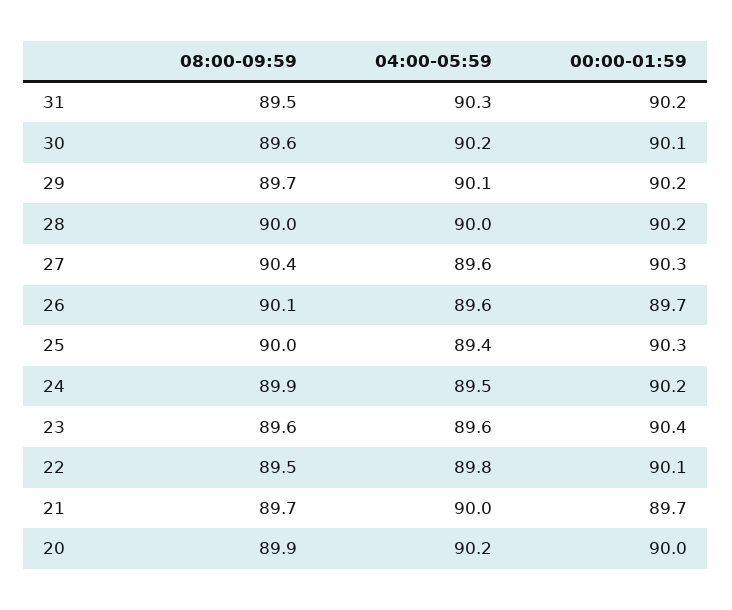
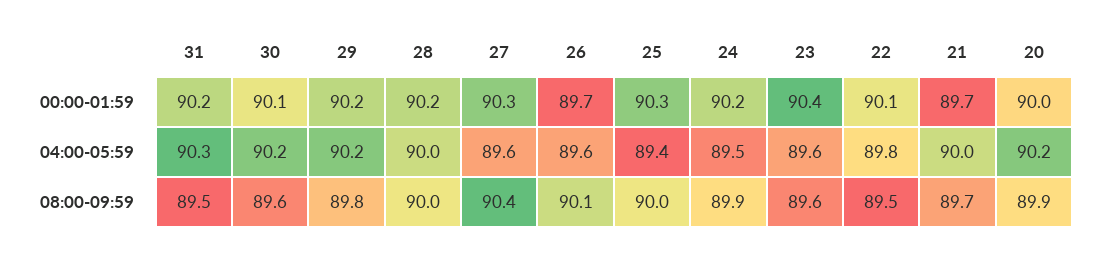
  {
    "08:00-09:59": {
      "31": 89.5,
      "30": 89.6,
-     "29": 89.7,
+     "29": 89.8,
      "28": 90,
      "27": 90.4,
      "26": 90.1,
      "25": 90,
      "24": 89.9,
      "23": 89.6,
      "22": 89.5,
      "21": 89.7,
      "20": 89.9
    },
    "04:00-05:59": {
      "31": 90.3,
      "30": 90.2,
-     "29": 90.1,
+     "29": 90.2,
      "28": 90,
      "27": 89.6,
      "26": 89.6,
      "25": 89.4,
      "24": 89.5,
      "23": 89.6,
      "22": 89.8,
      "21": 90,
      "20": 90.2
    },
    "00:00-01:59": {
      "31": 90.2,
      "30": 90.1,
      "29": 90.2,
      "28": 90.2,
      "27": 90.3,
      "26": 89.7,
      "25": 90.3,
      "24": 90.2,
      "23": 90.4,
      "22": 90.1,
      "21": 89.7,
      "20": 90
    }
  }

